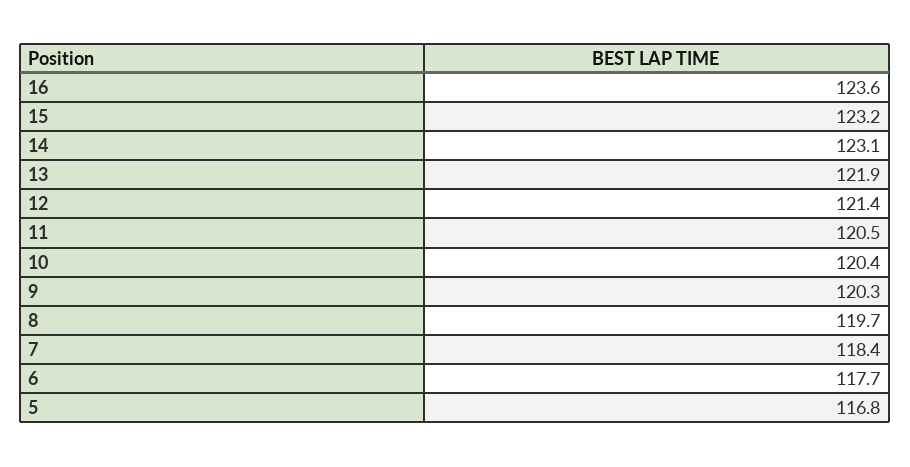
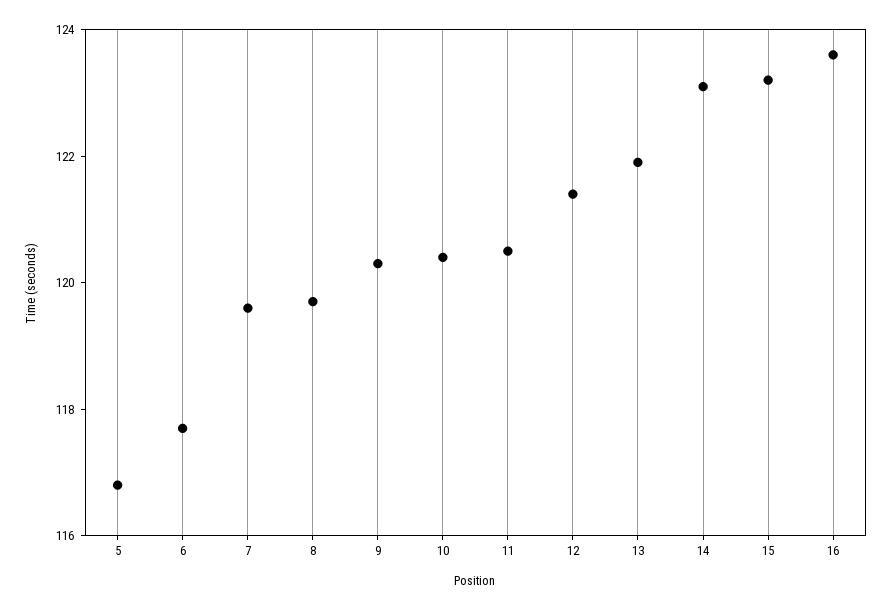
  {
    "16": 123.6,
    "15": 123.2,
    "14": 123.1,
    "13": 121.9,
    "12": 121.4,
    "11": 120.5,
    "10": 120.4,
    "9": 120.3,
    "8": 119.7,
-   "7": 118.4,
+   "7": 119.5,
    "6": 117.7,
    "5": 116.8
  }

